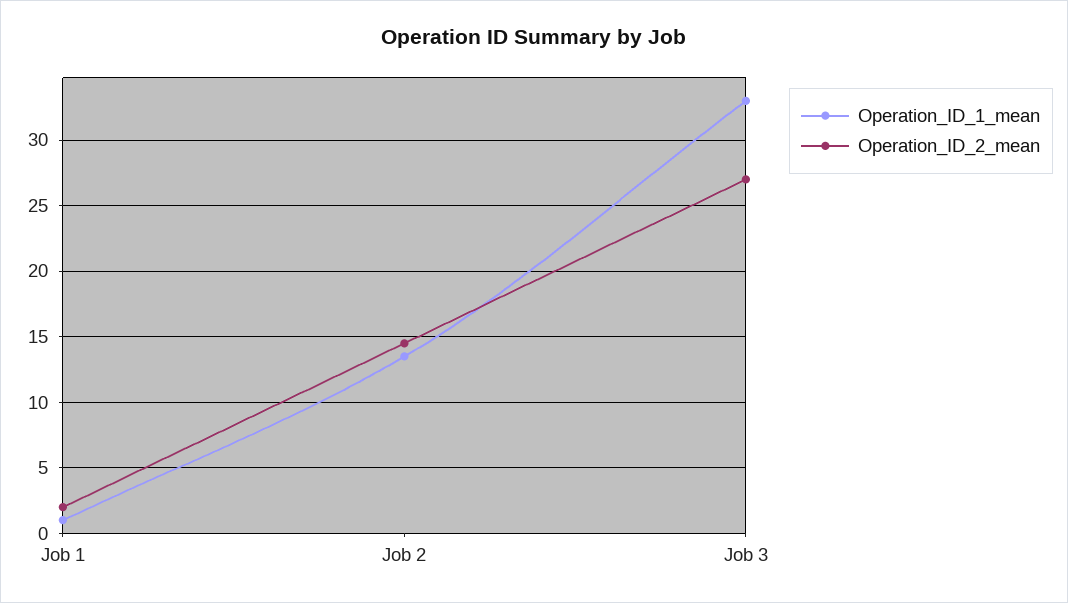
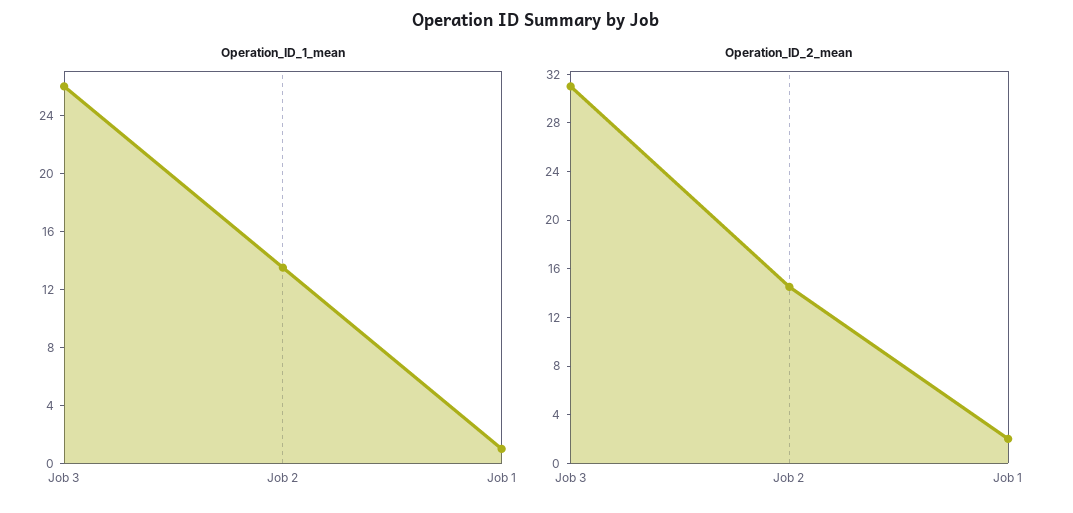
  {
    "Operation_ID_1_mean": {
      "Job 1": 1,
      "Job 2": 13.5,
-     "Job 3": 33
+     "Job 3": 26
    },
    "Operation_ID_2_mean": {
      "Job 1": 2,
      "Job 2": 14.5,
-     "Job 3": 27
+     "Job 3": 31
    }
  }

